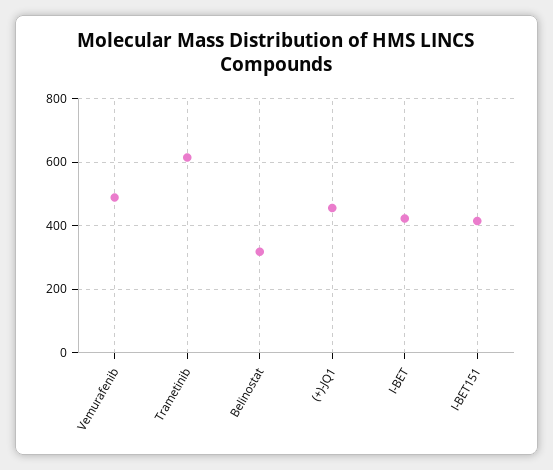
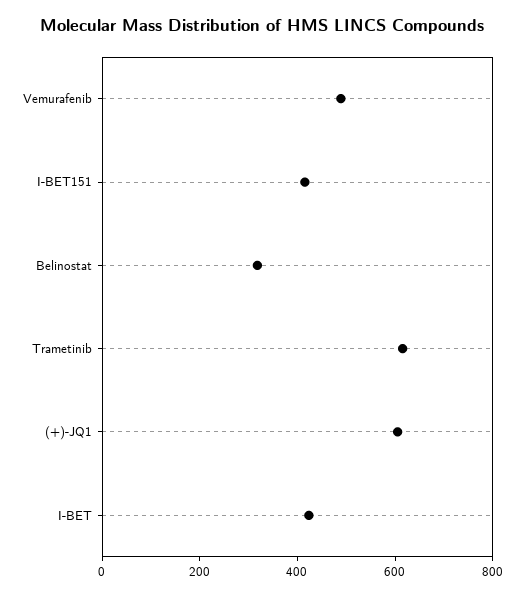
  {
    "Vemurafenib": 480,
    "Trametinib": 620,
    "Belinostat": 320,
-   "(+)-JQ1": 460,
+   "(+)-JQ1": 600,
    "I-BET": 420,
    "I-BET151": 420
  }

